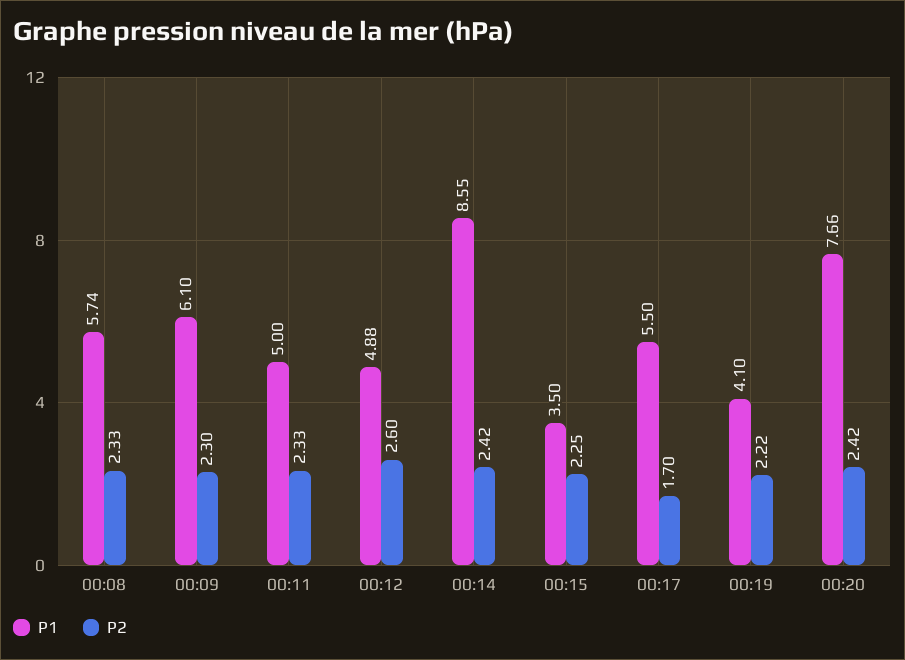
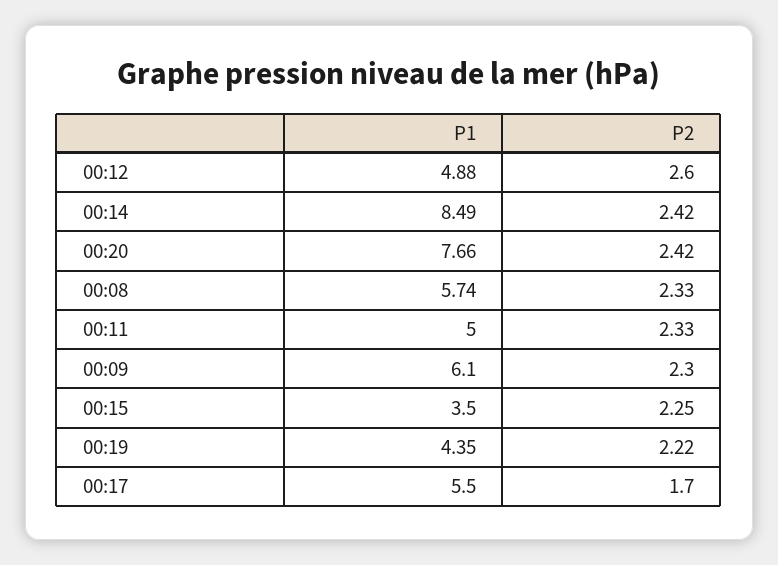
  {
    "P1": {
      "00:08": 5.74,
      "00:09": 6.1,
      "00:11": 5,
      "00:12": 4.88,
-     "00:14": 8.55,
+     "00:14": 8.49,
      "00:15": 3.5,
      "00:17": 5.5,
-     "00:19": 4.1,
+     "00:19": 4.35,
      "00:20": 7.66
    },
    "P2": {
      "00:08": 2.33,
      "00:09": 2.3,
      "00:11": 2.33,
      "00:12": 2.6,
      "00:14": 2.42,
      "00:15": 2.25,
      "00:17": 1.7,
      "00:19": 2.22,
      "00:20": 2.42
    }
  }

